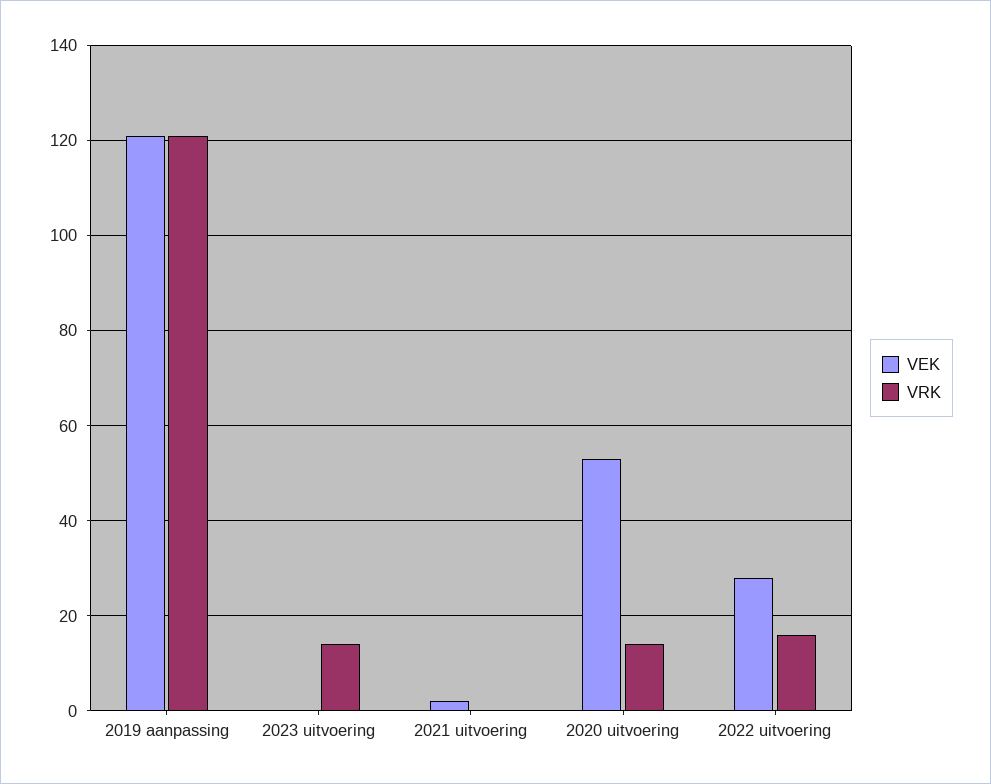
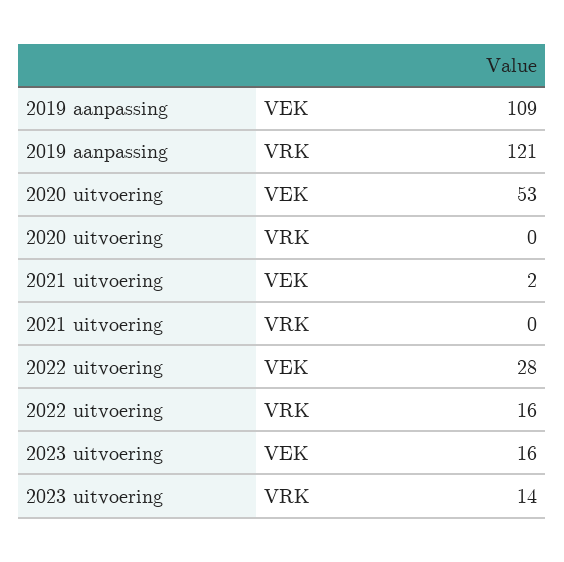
  {
    "VEK": {
-     "2019 aanpassing": 120,
+     "2019 aanpassing": 109,
-     "2023 uitvoering": 0,
+     "2023 uitvoering": 16,
      "2021 uitvoering": 2,
      "2020 uitvoering": 53,
      "2022 uitvoering": 28
    },
    "VRK": {
      "2019 aanpassing": 121,
      "2023 uitvoering": 14,
      "2021 uitvoering": 0,
-     "2020 uitvoering": 15,
+     "2020 uitvoering": 0,
      "2022 uitvoering": 16
    }
  }

